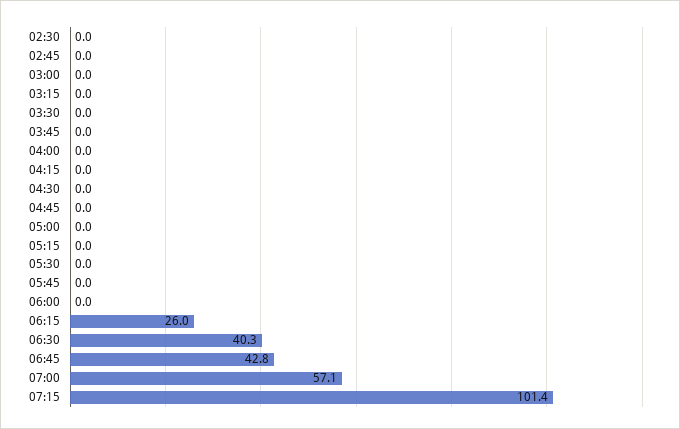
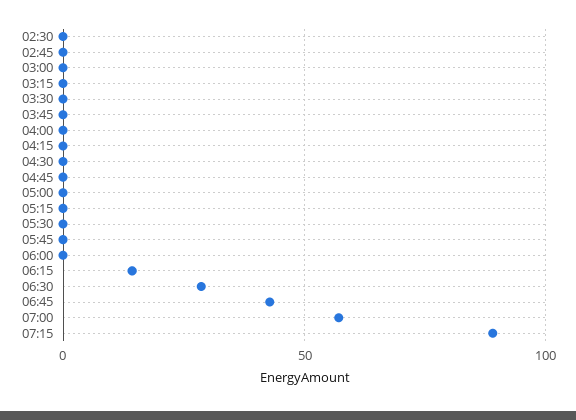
  {
    "02:30": 0,
    "02:45": 0,
    "03:00": 0,
    "03:15": 0,
    "03:30": 0,
    "03:45": 0,
    "04:00": 0,
    "04:15": 0,
    "04:30": 0,
    "04:45": 0,
    "05:00": 0,
    "05:15": 0,
    "05:30": 0,
    "05:45": 0,
    "06:00": 0,
-   "06:15": 26,
+   "06:15": 15,
-   "06:30": 40.3,
+   "06:30": 30,
    "06:45": 42.8,
    "07:00": 57.1,
-   "07:15": 101.4
+   "07:15": 90
  }

